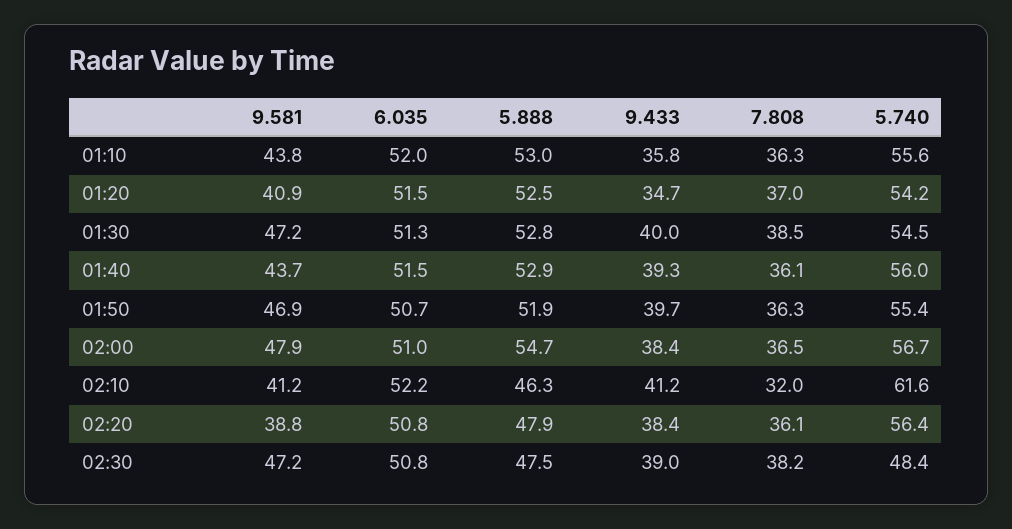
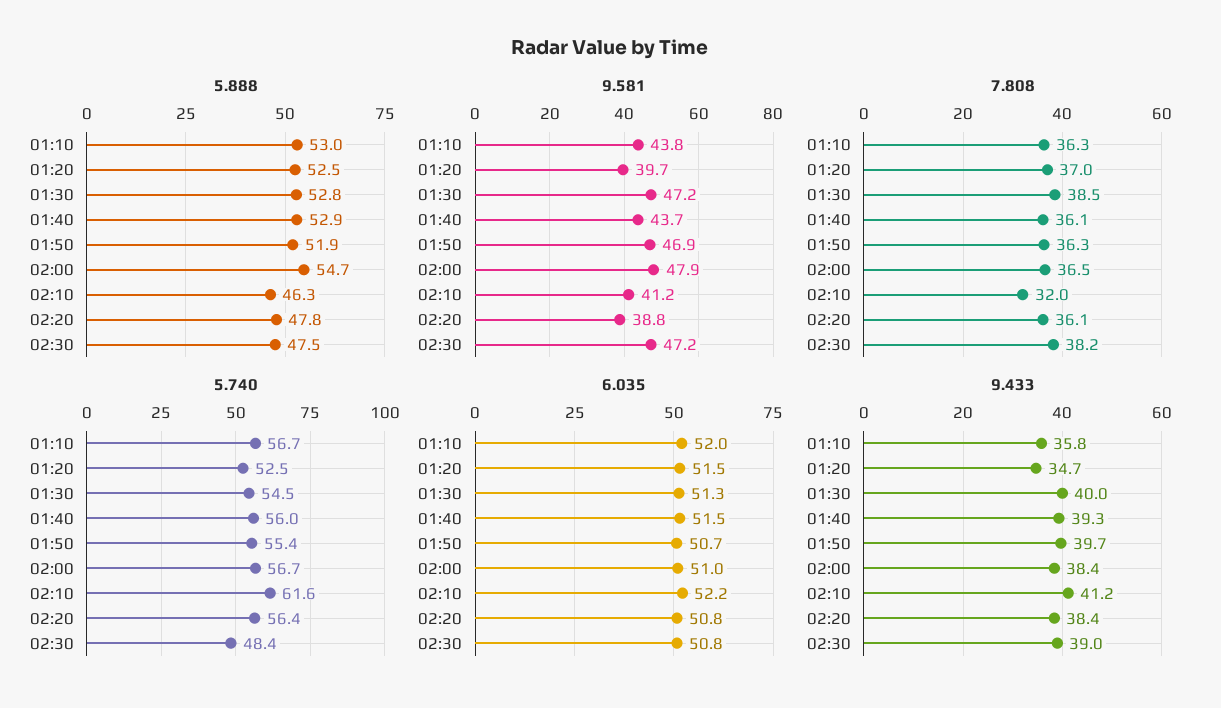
  {
    "9.581": {
      "01:10": 43.8,
-     "01:20": 40.9,
+     "01:20": 39.7,
      "01:30": 47.2,
      "01:40": 43.7,
      "01:50": 46.9,
      "02:00": 47.9,
      "02:10": 41.2,
      "02:20": 38.8,
      "02:30": 47.2
    },
    "6.035": {
      "01:10": 52,
      "01:20": 51.5,
      "01:30": 51.3,
      "01:40": 51.5,
      "01:50": 50.7,
      "02:00": 51,
      "02:10": 52.2,
      "02:20": 50.8,
      "02:30": 50.8
    },
    "5.888": {
      "01:10": 53,
      "01:20": 52.5,
      "01:30": 52.8,
      "01:40": 52.9,
      "01:50": 51.9,
      "02:00": 54.7,
      "02:10": 46.3,
-     "02:20": 47.9,
+     "02:20": 47.8,
      "02:30": 47.5
    },
    "9.433": {
      "01:10": 35.8,
      "01:20": 34.7,
      "01:30": 40,
      "01:40": 39.3,
      "01:50": 39.7,
      "02:00": 38.4,
      "02:10": 41.2,
      "02:20": 38.4,
      "02:30": 39
    },
    "7.808": {
      "01:10": 36.3,
      "01:20": 37,
      "01:30": 38.5,
      "01:40": 36.1,
      "01:50": 36.3,
      "02:00": 36.5,
      "02:10": 32,
      "02:20": 36.1,
      "02:30": 38.2
    },
    "5.740": {
-     "01:10": 55.6,
+     "01:10": 56.7,
-     "01:20": 54.2,
+     "01:20": 52.5,
      "01:30": 54.5,
      "01:40": 56,
      "01:50": 55.4,
      "02:00": 56.7,
      "02:10": 61.6,
      "02:20": 56.4,
      "02:30": 48.4
    }
  }

